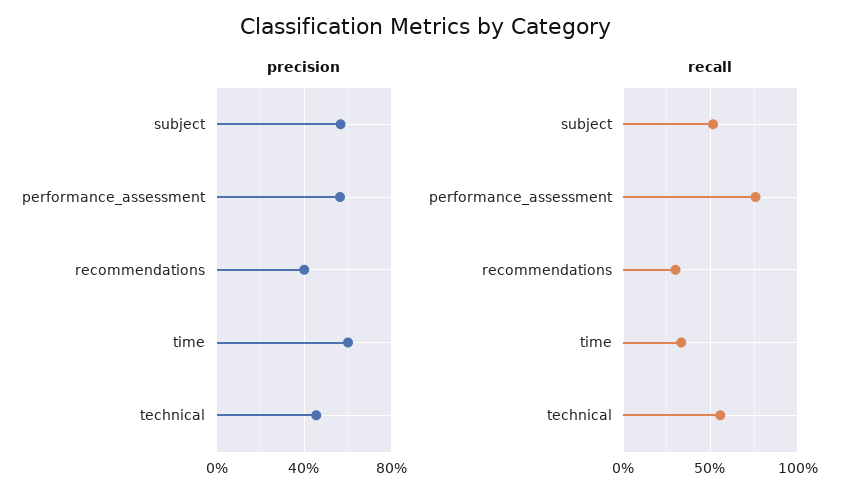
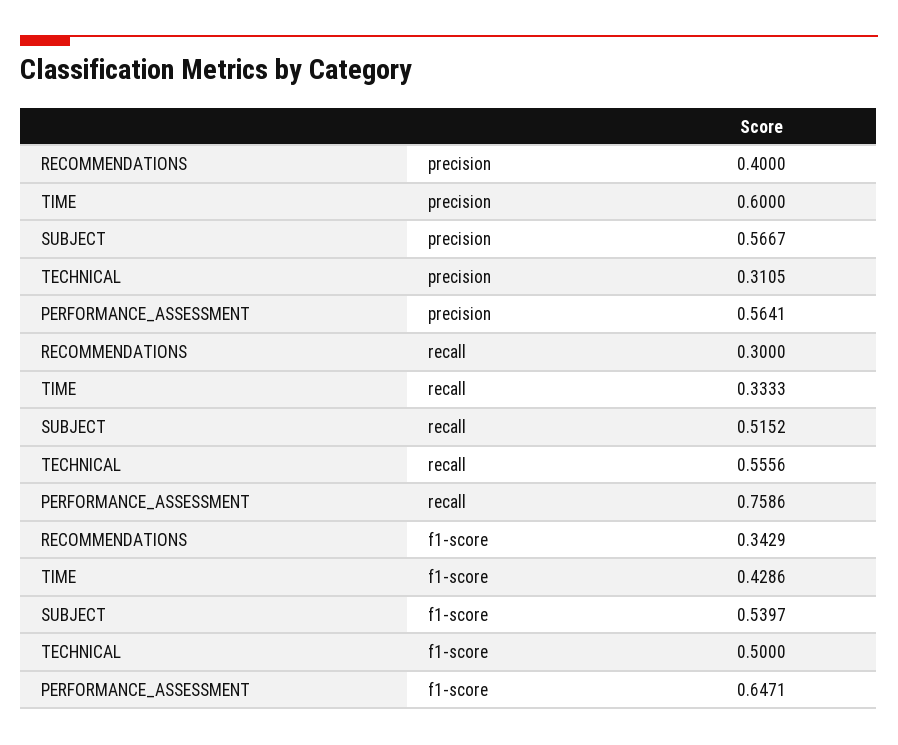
  {
    "precision": {
      "subject": 0.5667,
      "performance_assessment": 0.5641,
      "recommendations": 0.4,
      "time": 0.6,
-     "technical": 0.45
+     "technical": 0.3105
    },
    "recall": {
      "subject": 0.5152,
      "performance_assessment": 0.7586,
      "recommendations": 0.3,
      "time": 0.3333,
      "technical": 0.5556
-   }
+   },
+   "f1-score": {
+     "recommendations": 0.3429,
+     "time": 0.4286,
+     "subject": 0.5397,
+     "technical": 0.5,
+     "performance_assessment": 0.6471
+   }
  }

